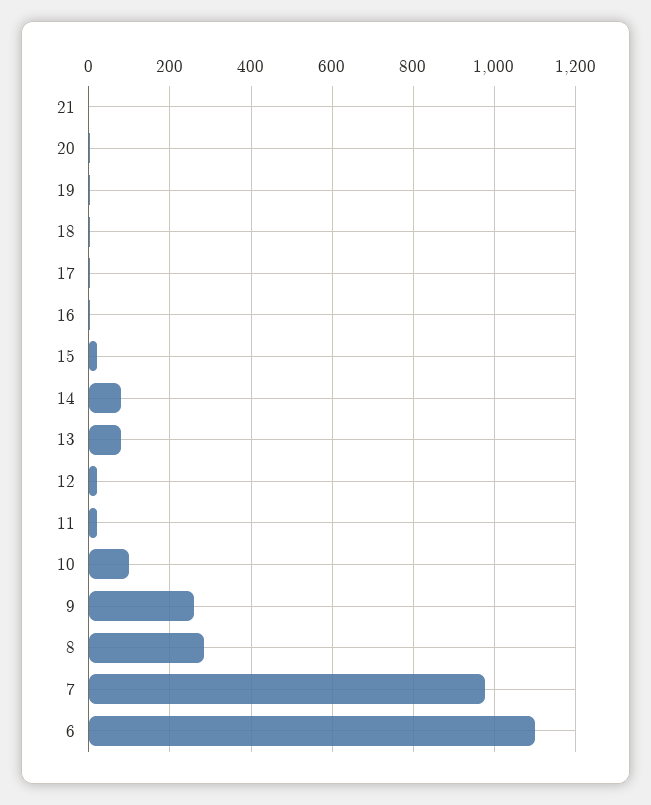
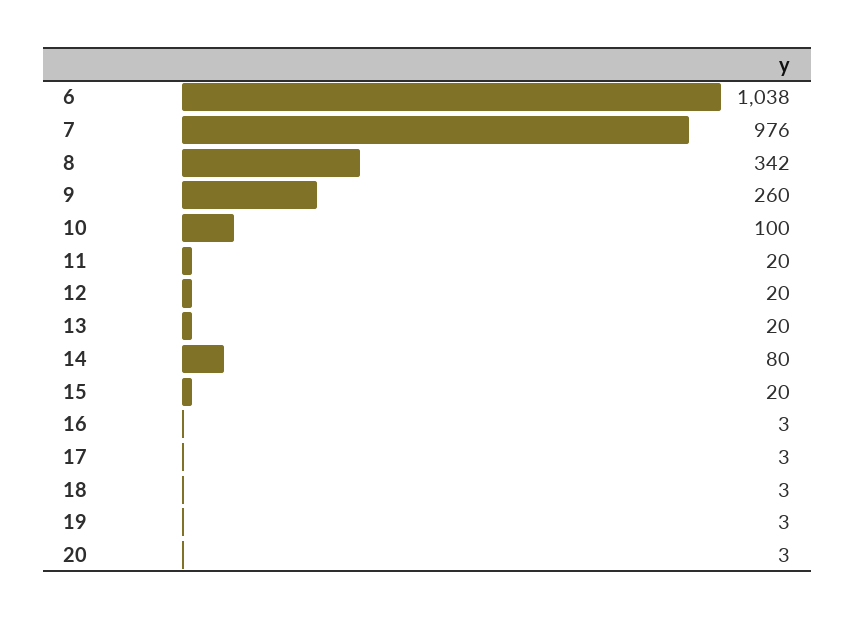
  {
-   "21": 0,
    "20": 3,
    "19": 3,
    "18": 3,
    "17": 3,
    "16": 3,
    "15": 20,
    "14": 80,
-   "13": 80,
+   "13": 20,
    "12": 20,
    "11": 20,
    "10": 100,
    "9": 260,
-   "8": 280,
+   "8": 342,
    "7": 976,
-   "6": 1100
+   "6": 1038
  }

